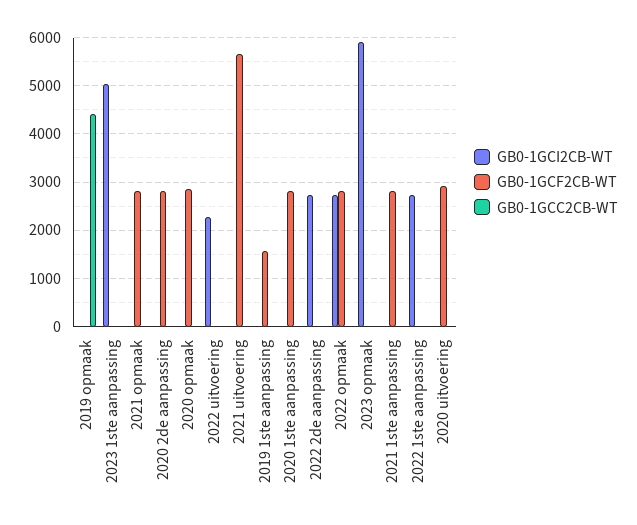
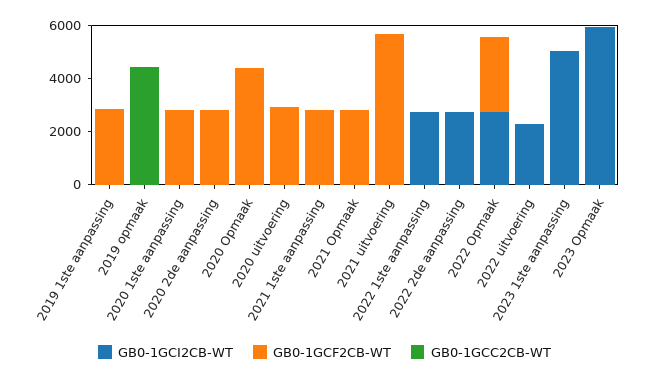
  {
    "GB0-1GCI2CB-WT": {
      "2019 opmaak": 0,
      "2023 1ste aanpassing": 5000,
      "2021 opmaak": 0,
      "2020 2de aanpassing": 0,
      "2020 opmaak": 0,
      "2022 uitvoering": 2200,
      "2021 uitvoering": 0,
      "2019 1ste aanpassing": 0,
      "2020 1ste aanpassing": 0,
      "2022 2de aanpassing": 2800,
      "2022 opmaak": 2800,
      "2023 opmaak": 6000,
      "2021 1ste aanpassing": 0,
      "2022 1ste aanpassing": 2800,
      "2020 uitvoering": 0
    },
    "GB0-1GCF2CB-WT": {
      "2019 opmaak": 0,
      "2023 1ste aanpassing": 0,
      "2021 opmaak": 2800,
      "2020 2de aanpassing": 2800,
-     "2020 opmaak": 2800,
+     "2020 opmaak": 4500,
      "2022 uitvoering": 0,
      "2021 uitvoering": 5600,
-     "2019 1ste aanpassing": 1600,
+     "2019 1ste aanpassing": 3000,
      "2020 1ste aanpassing": 2800,
      "2022 2de aanpassing": 0,
      "2022 opmaak": 2800,
      "2023 opmaak": 0,
      "2021 1ste aanpassing": 2800,
      "2022 1ste aanpassing": 0,
      "2020 uitvoering": 3000
    },
    "GB0-1GCC2CB-WT": {
      "2019 opmaak": 4400,
      "2023 1ste aanpassing": 0,
      "2021 opmaak": 0,
      "2020 2de aanpassing": 0,
      "2020 opmaak": 0,
      "2022 uitvoering": 0,
      "2021 uitvoering": 0,
      "2019 1ste aanpassing": 0,
      "2020 1ste aanpassing": 0,
      "2022 2de aanpassing": 0,
      "2022 opmaak": 0,
      "2023 opmaak": 0,
      "2021 1ste aanpassing": 0,
      "2022 1ste aanpassing": 0,
      "2020 uitvoering": 0
    }
  }

